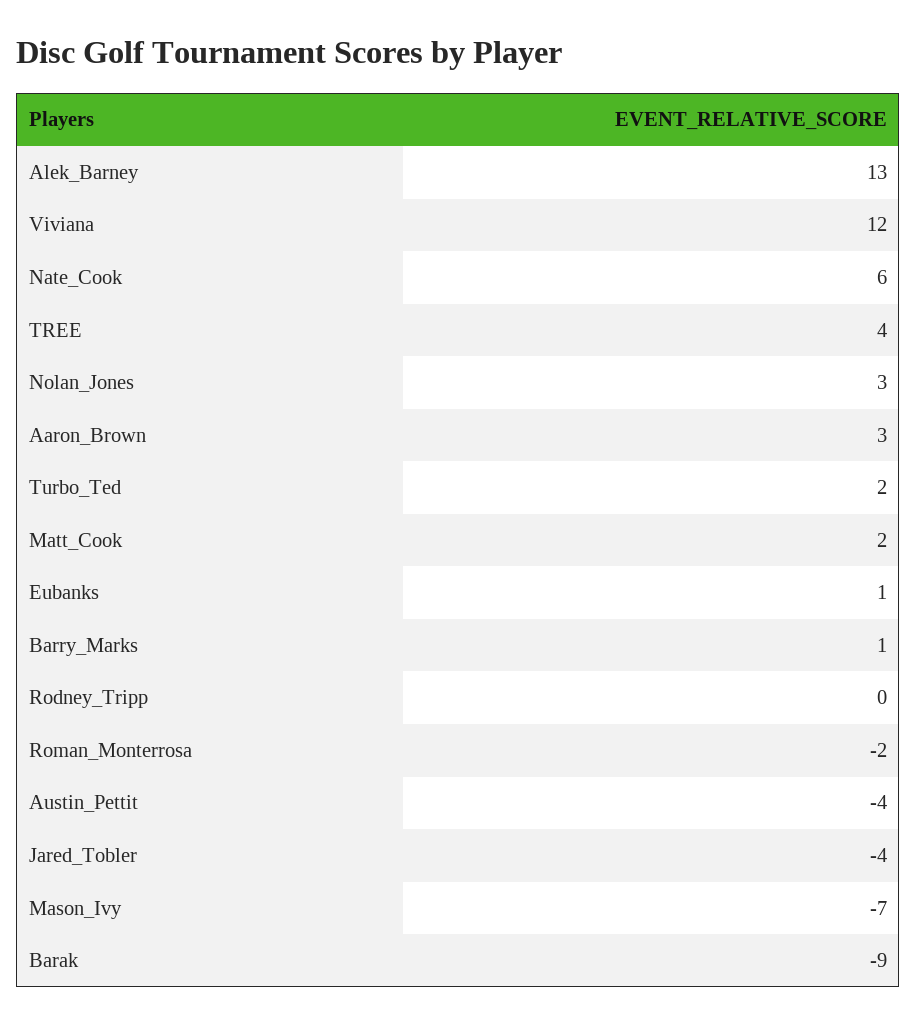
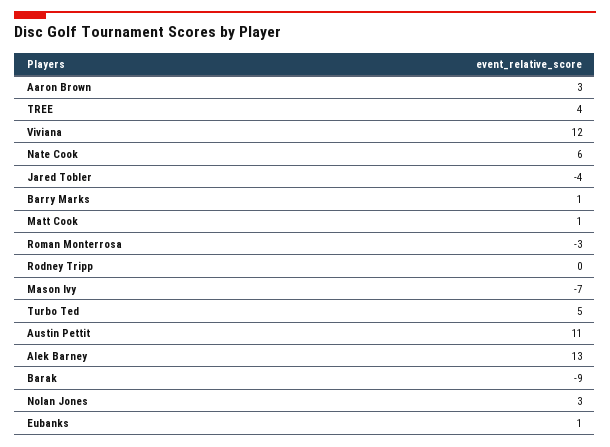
  {
    "Alek_Barney": 13,
    "Viviana": 12,
    "Nate_Cook": 6,
    "TREE": 4,
    "Nolan_Jones": 3,
    "Aaron_Brown": 3,
-   "Turbo_Ted": 2,
+   "Turbo_Ted": 5,
-   "Matt_Cook": 2,
+   "Matt_Cook": 1,
    "Eubanks": 1,
    "Barry_Marks": 1,
    "Rodney_Tripp": 0,
-   "Roman_Monterrosa": -2,
+   "Roman_Monterrosa": -3,
-   "Austin_Pettit": -4,
+   "Austin_Pettit": 11,
    "Jared_Tobler": -4,
    "Mason_Ivy": -7,
    "Barak": -9
  }

